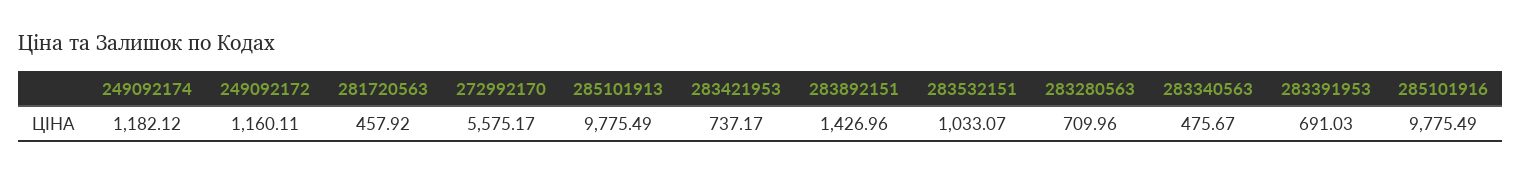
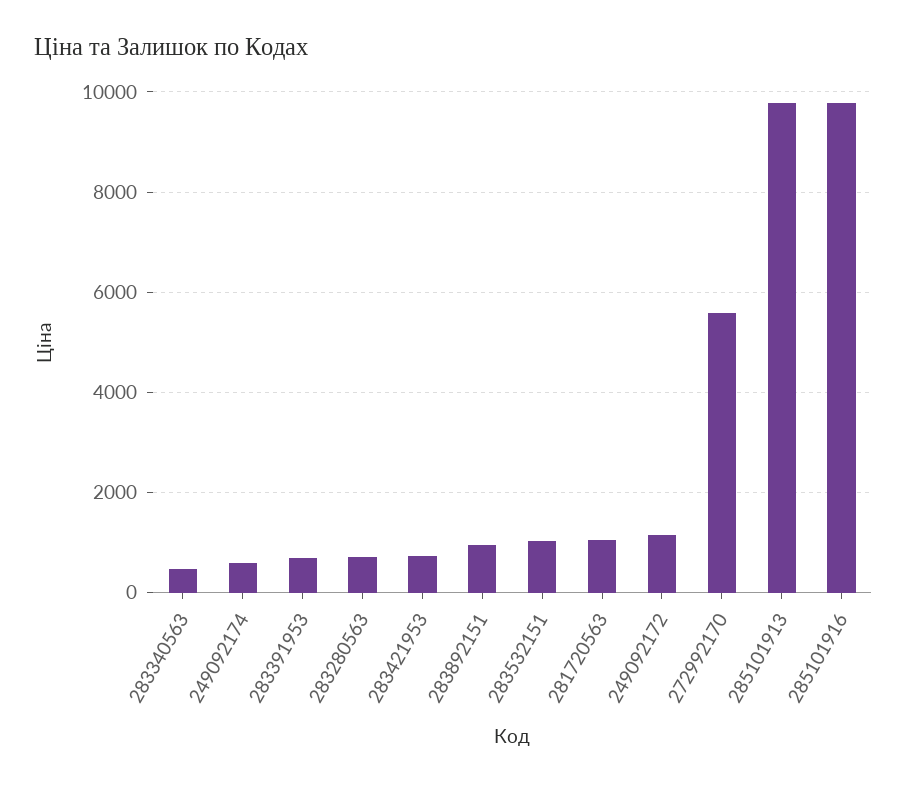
  {
-   "249092174": 1182.12,
+   "249092174": 600,
    "249092172": 1160.11,
-   "281720563": 457.92,
+   "281720563": 1000,
    "272992170": 5575.17,
    "285101913": 9775.49,
    "283421953": 737.17,
-   "283892151": 1426.96,
+   "283892151": 1000,
    "283532151": 1033.07,
    "283280563": 709.96,
    "283340563": 475.67,
    "283391953": 691.03,
    "285101916": 9775.49
  }

